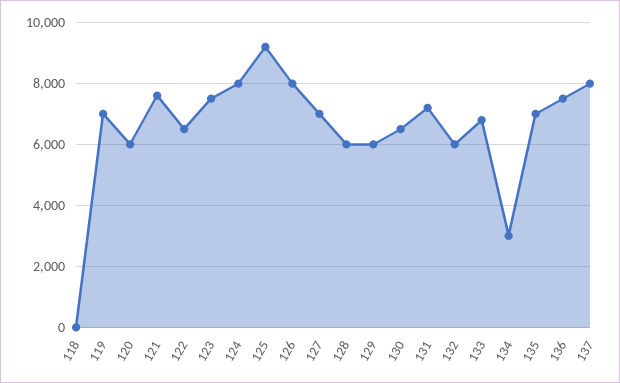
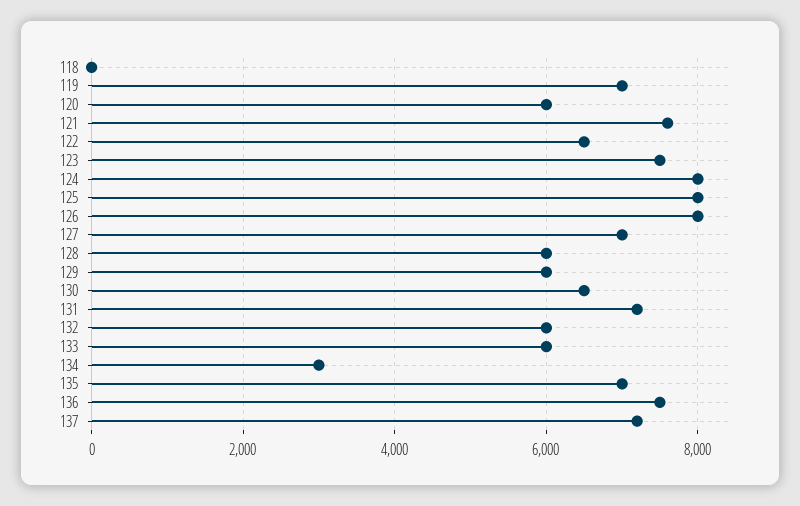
  {
    "118": 0,
    "119": 7000,
    "120": 6000,
    "121": 7600,
    "122": 6600,
    "123": 7600,
    "124": 8000,
-   "125": 9200,
+   "125": 8000,
    "126": 8000,
    "127": 7000,
    "128": 6000,
    "129": 6000,
    "130": 6600,
    "131": 7200,
    "132": 6000,
-   "133": 6800,
+   "133": 6000,
    "134": 3000,
    "135": 7000,
    "136": 7600,
-   "137": 8000
+   "137": 7200
  }

